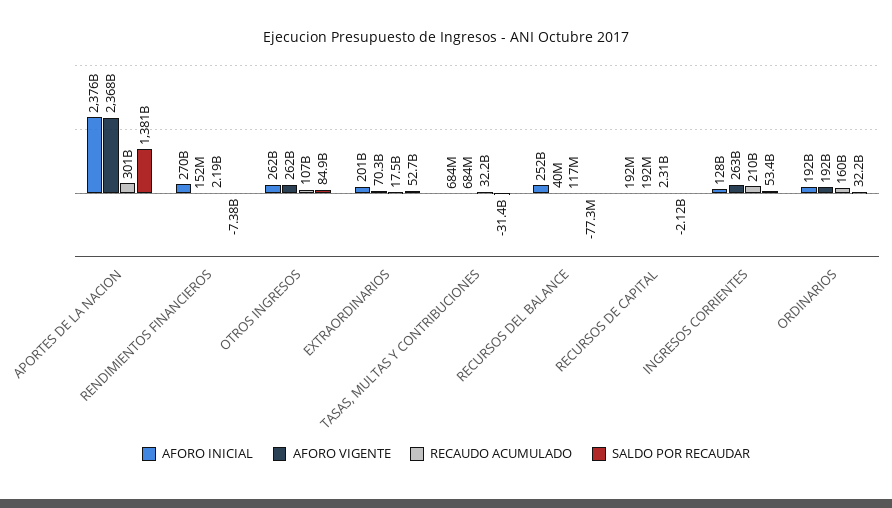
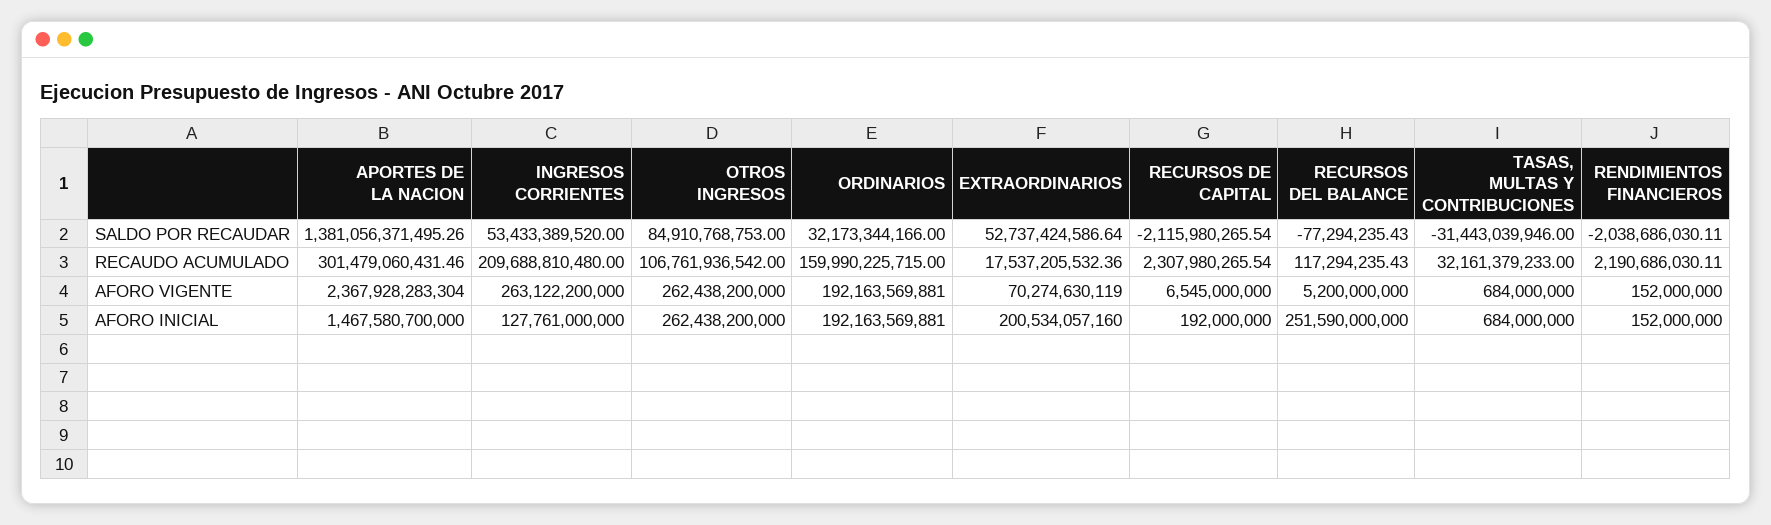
  {
    "AFORO INICIAL": {
-     "APORTES DE LA NACION": 2376000000000,
+     "APORTES DE LA NACION": 1467580700000,
-     "RENDIMIENTOS FINANCIEROS": 270000000000,
+     "RENDIMIENTOS FINANCIEROS": 152000000,
      "OTROS INGRESOS": 262438200000,
      "EXTRAORDINARIOS": 200534057160,
      "TASAS, MULTAS Y CONTRIBUCIONES": 684000000,
      "RECURSOS DEL BALANCE": 251590000000,
      "RECURSOS DE CAPITAL": 192000000,
      "INGRESOS CORRIENTES": 127761000000,
      "ORDINARIOS": 192163569881
    },
    "AFORO VIGENTE": {
      "APORTES DE LA NACION": 2367928283304,
      "RENDIMIENTOS FINANCIEROS": 152000000,
      "OTROS INGRESOS": 262438200000,
      "EXTRAORDINARIOS": 70274630119,
      "TASAS, MULTAS Y CONTRIBUCIONES": 684000000,
-     "RECURSOS DEL BALANCE": 40000000,
+     "RECURSOS DEL BALANCE": 5200000000,
-     "RECURSOS DE CAPITAL": 192000000,
+     "RECURSOS DE CAPITAL": 6545000000,
      "INGRESOS CORRIENTES": 263122200000,
      "ORDINARIOS": 192163569881
    },
    "RECAUDO ACUMULADO": {
      "APORTES DE LA NACION": 301479060431.46,
      "RENDIMIENTOS FINANCIEROS": 2190686030.11,
      "OTROS INGRESOS": 106761936542,
      "EXTRAORDINARIOS": 17537205532.36,
      "TASAS, MULTAS Y CONTRIBUCIONES": 32161379233,
      "RECURSOS DEL BALANCE": 117294235.43,
      "RECURSOS DE CAPITAL": 2307980265.54,
      "INGRESOS CORRIENTES": 209688810480,
      "ORDINARIOS": 159990225715
    },
    "SALDO POR RECAUDAR": {
      "APORTES DE LA NACION": 1381056371495.26,
-     "RENDIMIENTOS FINANCIEROS": -7380000000,
+     "RENDIMIENTOS FINANCIEROS": -2038686030.11,
      "OTROS INGRESOS": 84910768753,
      "EXTRAORDINARIOS": 52737424586.64,
      "TASAS, MULTAS Y CONTRIBUCIONES": -31443039946,
      "RECURSOS DEL BALANCE": -77294235.43,
      "RECURSOS DE CAPITAL": -2115980265.54,
      "INGRESOS CORRIENTES": 53433389520,
      "ORDINARIOS": 32173344166
    }
  }

